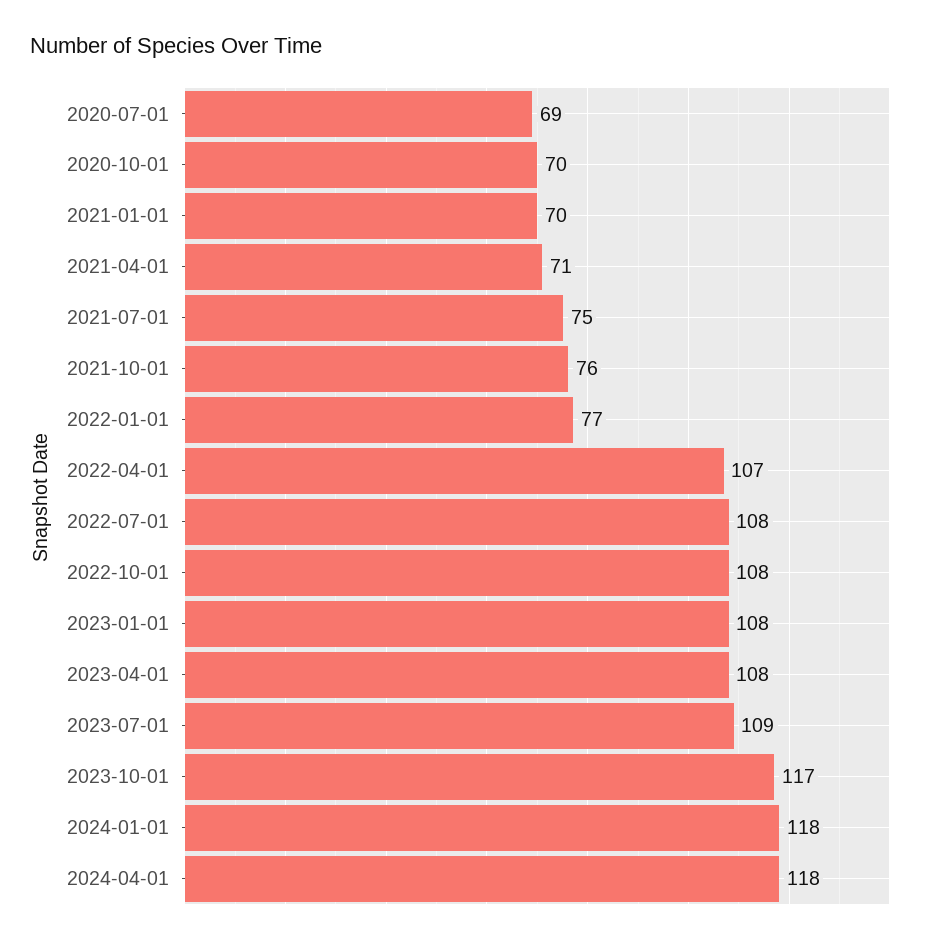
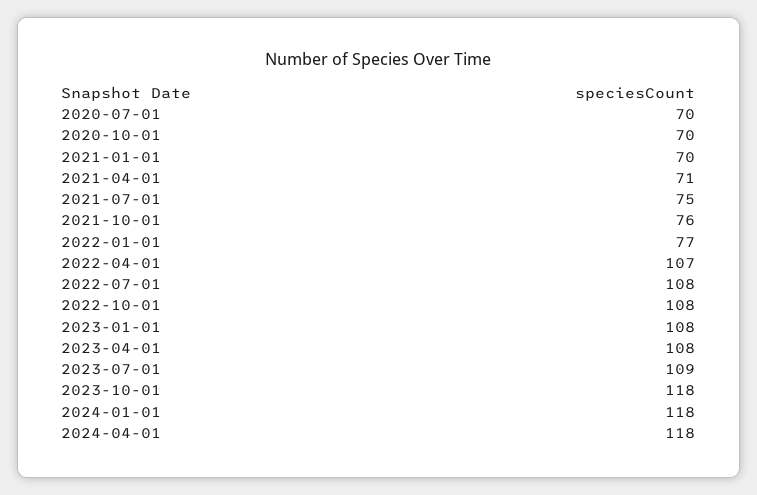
  {
-   "2020-07-01": 69,
+   "2020-07-01": 70,
    "2020-10-01": 70,
    "2021-01-01": 70,
    "2021-04-01": 71,
    "2021-07-01": 75,
    "2021-10-01": 76,
    "2022-01-01": 77,
    "2022-04-01": 107,
    "2022-07-01": 108,
    "2022-10-01": 108,
    "2023-01-01": 108,
    "2023-04-01": 108,
    "2023-07-01": 109,
-   "2023-10-01": 117,
+   "2023-10-01": 118,
    "2024-01-01": 118,
    "2024-04-01": 118
  }

